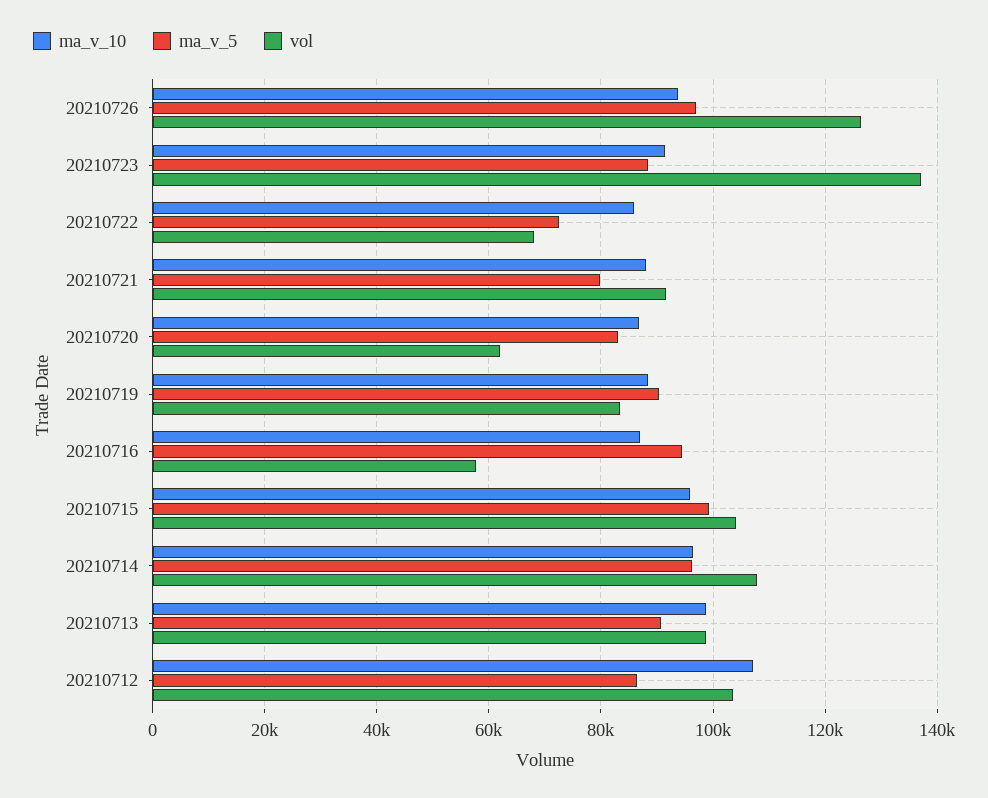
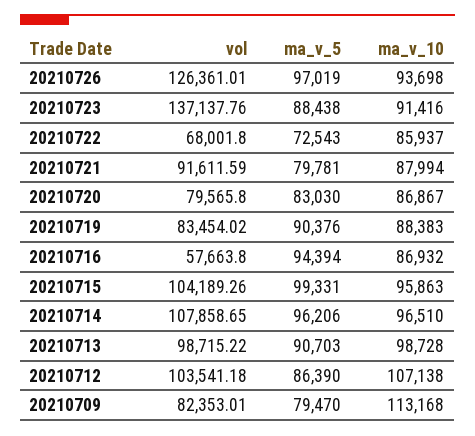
  {
    "ma_v_10": {
      "20210726": 93698,
      "20210723": 91416,
      "20210722": 85937,
      "20210721": 87994,
      "20210720": 86867,
      "20210719": 88383,
      "20210716": 86932,
      "20210715": 95863,
      "20210714": 96510,
      "20210713": 98728,
-     "20210712": 107138
+     "20210712": 107138,
+     "20210709": 113168
    },
    "ma_v_5": {
      "20210726": 97019,
      "20210723": 88438,
      "20210722": 72543,
      "20210721": 79781,
      "20210720": 83030,
      "20210719": 90376,
      "20210716": 94394,
      "20210715": 99331,
      "20210714": 96206,
      "20210713": 90703,
-     "20210712": 86390
+     "20210712": 86390,
+     "20210709": 79470
    },
    "vol": {
      "20210726": 126361.01,
      "20210723": 137137.76,
      "20210722": 68001.8,
      "20210721": 91611.59,
-     "20210720": 62000,
+     "20210720": 79565.8,
      "20210719": 83454.02,
      "20210716": 57663.8,
      "20210715": 104189.26,
      "20210714": 107858.65,
      "20210713": 98715.22,
-     "20210712": 103541.18
+     "20210712": 103541.18,
+     "20210709": 82353.01
    }
  }

